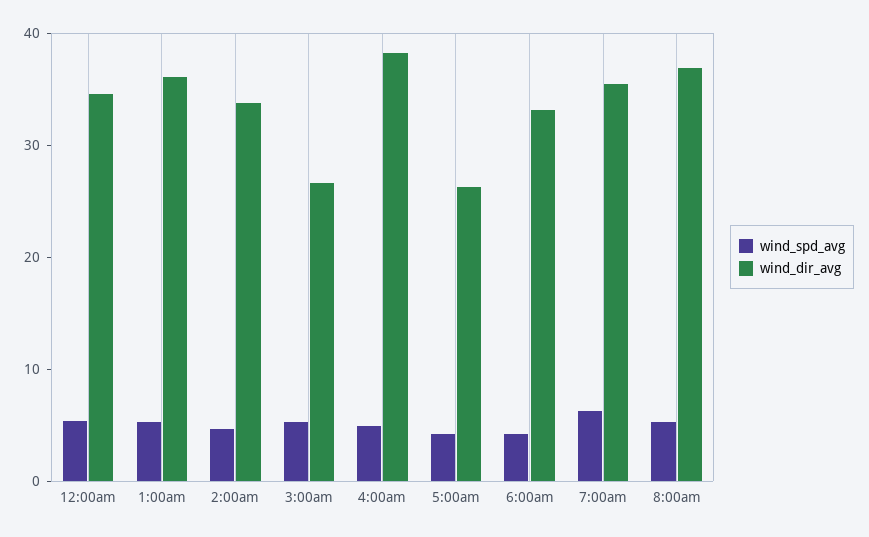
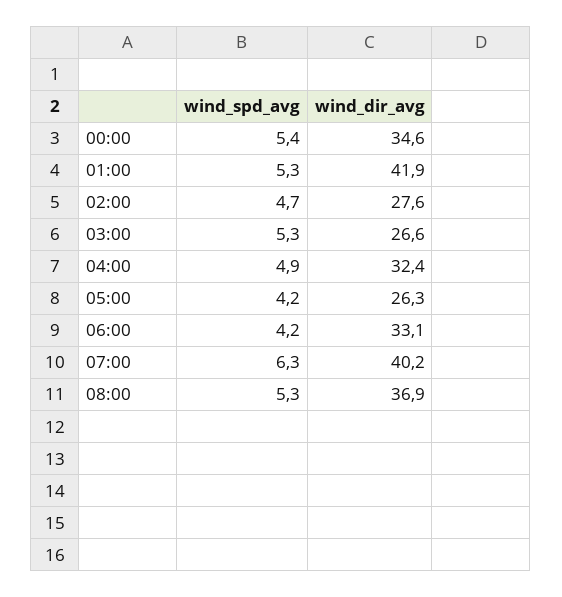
  {
    "wind_spd_avg": {
      "12:00am": 5.4,
      "1:00am": 5.3,
      "2:00am": 4.7,
      "3:00am": 5.3,
      "4:00am": 4.9,
      "5:00am": 4.2,
      "6:00am": 4.2,
      "7:00am": 6.3,
      "8:00am": 5.3
    },
    "wind_dir_avg": {
      "12:00am": 34.6,
-     "1:00am": 36,
+     "1:00am": 41.9,
-     "2:00am": 34,
+     "2:00am": 27.6,
      "3:00am": 26.6,
-     "4:00am": 38,
+     "4:00am": 32.4,
      "5:00am": 26.3,
      "6:00am": 33.1,
-     "7:00am": 36,
+     "7:00am": 40.2,
      "8:00am": 36.9
    }
  }

